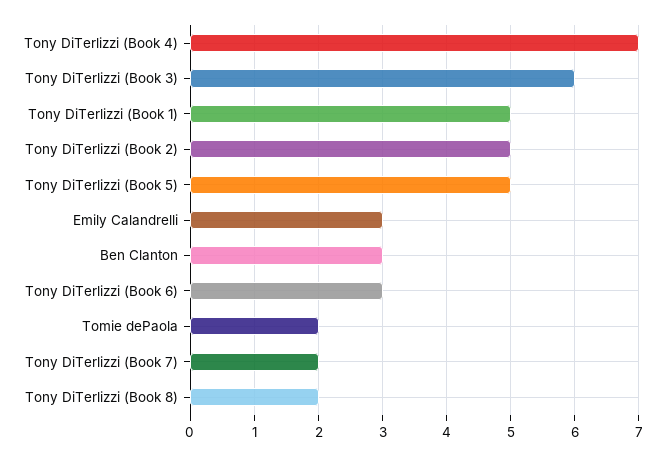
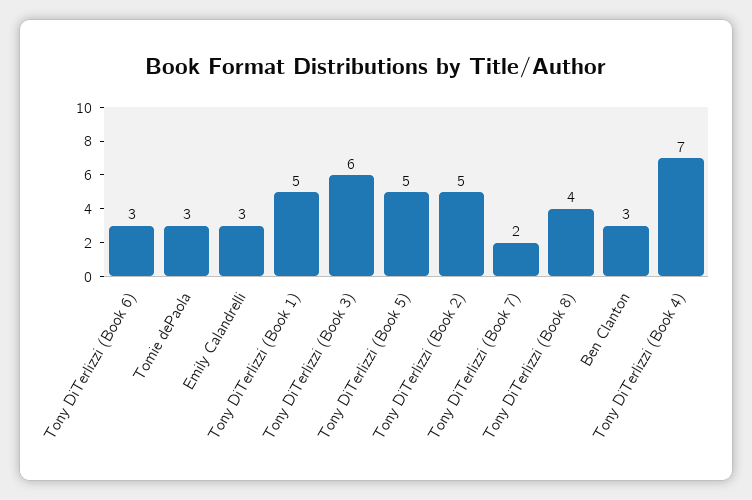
  {
    "Tony DiTerlizzi (Book 4)": 7,
    "Tony DiTerlizzi (Book 3)": 6,
    "Tony DiTerlizzi (Book 1)": 5,
    "Tony DiTerlizzi (Book 2)": 5,
    "Tony DiTerlizzi (Book 5)": 5,
    "Emily Calandrelli": 3,
    "Ben Clanton": 3,
    "Tony DiTerlizzi (Book 6)": 3,
-   "Tomie dePaola": 2,
+   "Tomie dePaola": 3,
    "Tony DiTerlizzi (Book 7)": 2,
-   "Tony DiTerlizzi (Book 8)": 2
+   "Tony DiTerlizzi (Book 8)": 4
  }

